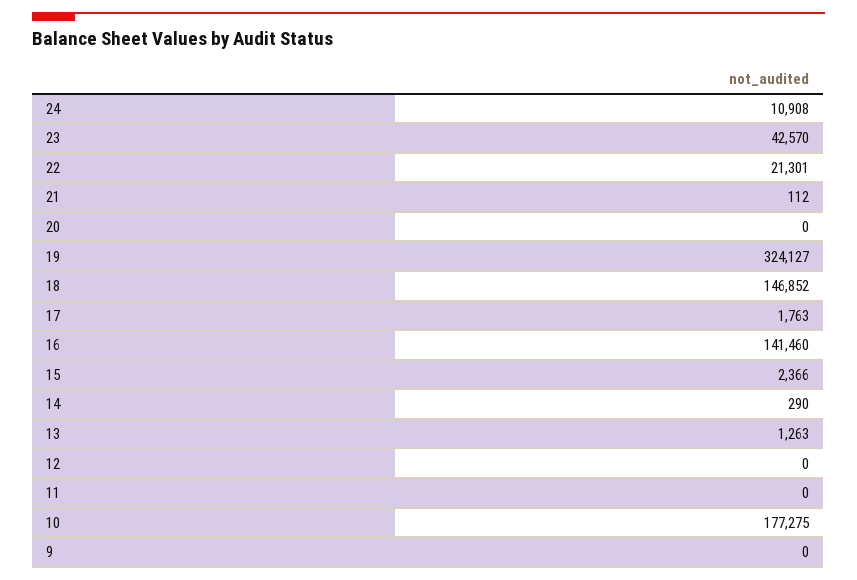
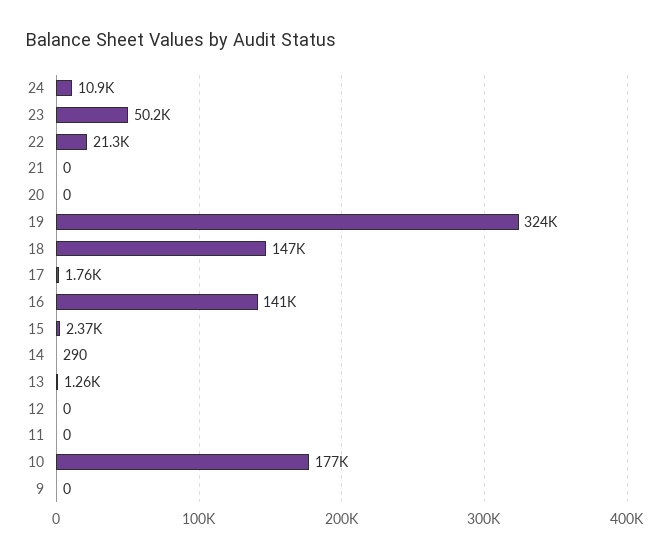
  {
    "24": 10908,
-   "23": 42570,
+   "23": 50200,
    "22": 21301,
-   "21": 112,
+   "21": 0,
    "20": 0,
    "19": 324127,
    "18": 146852,
    "17": 1763,
    "16": 141460,
    "15": 2366,
    "14": 290,
    "13": 1263,
    "12": 0,
    "11": 0,
    "10": 177275,
    "9": 0
  }

